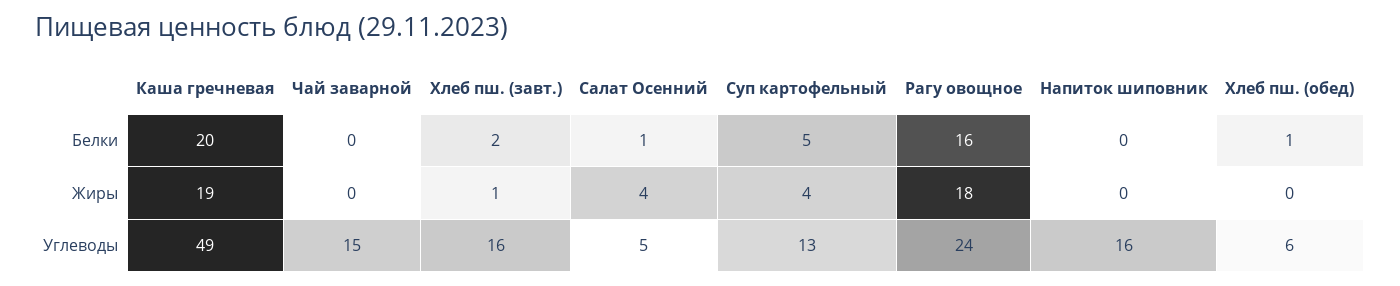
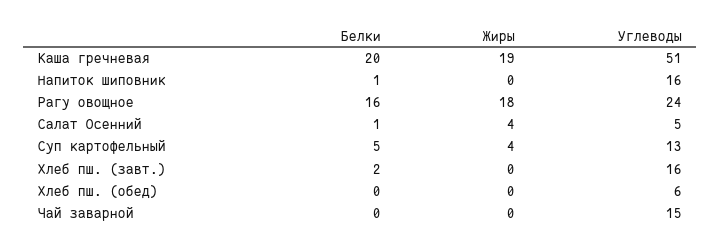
  {
    "Каша гречневая": {
      "Белки": 20,
      "Жиры": 19,
-     "Углеводы": 49
+     "Углеводы": 51
    },
    "Чай заварной": {
      "Белки": 0,
      "Жиры": 0,
      "Углеводы": 15
    },
    "Хлеб пш. (завт.)": {
      "Белки": 2,
-     "Жиры": 1,
+     "Жиры": 0,
      "Углеводы": 16
    },
    "Салат Осенний": {
      "Белки": 1,
      "Жиры": 4,
      "Углеводы": 5
    },
    "Суп картофельный": {
      "Белки": 5,
      "Жиры": 4,
      "Углеводы": 13
    },
    "Рагу овощное": {
      "Белки": 16,
      "Жиры": 18,
      "Углеводы": 24
    },
    "Напиток шиповник": {
-     "Белки": 0,
+     "Белки": 1,
      "Жиры": 0,
      "Углеводы": 16
    },
    "Хлеб пш. (обед)": {
-     "Белки": 1,
+     "Белки": 0,
      "Жиры": 0,
      "Углеводы": 6
    }
  }

